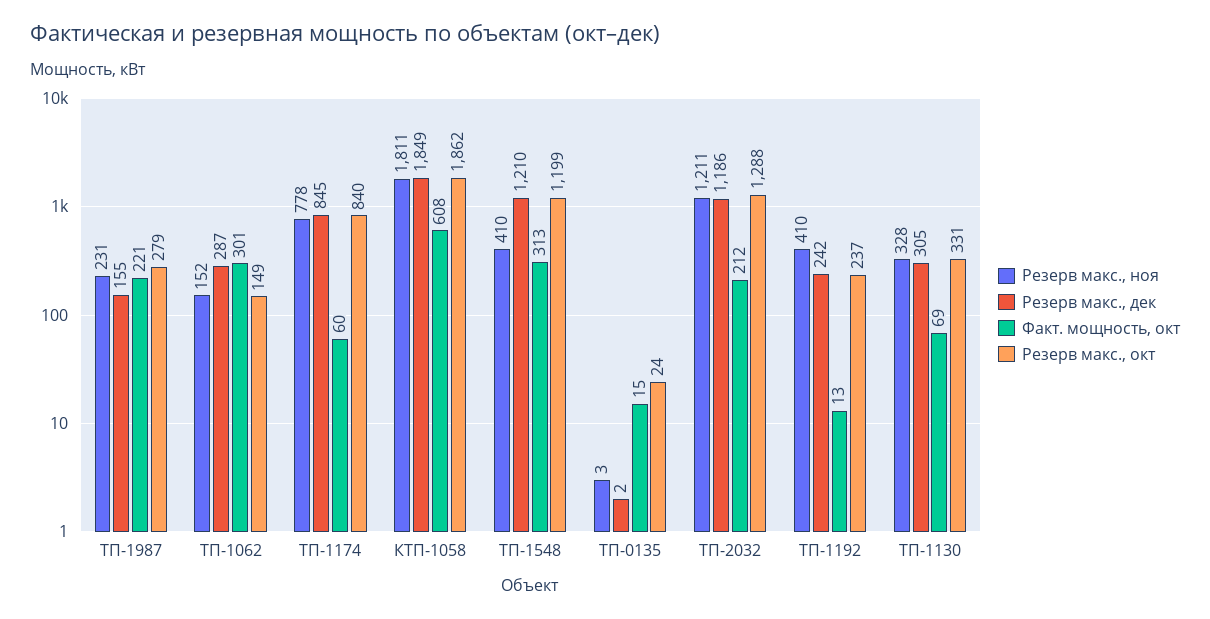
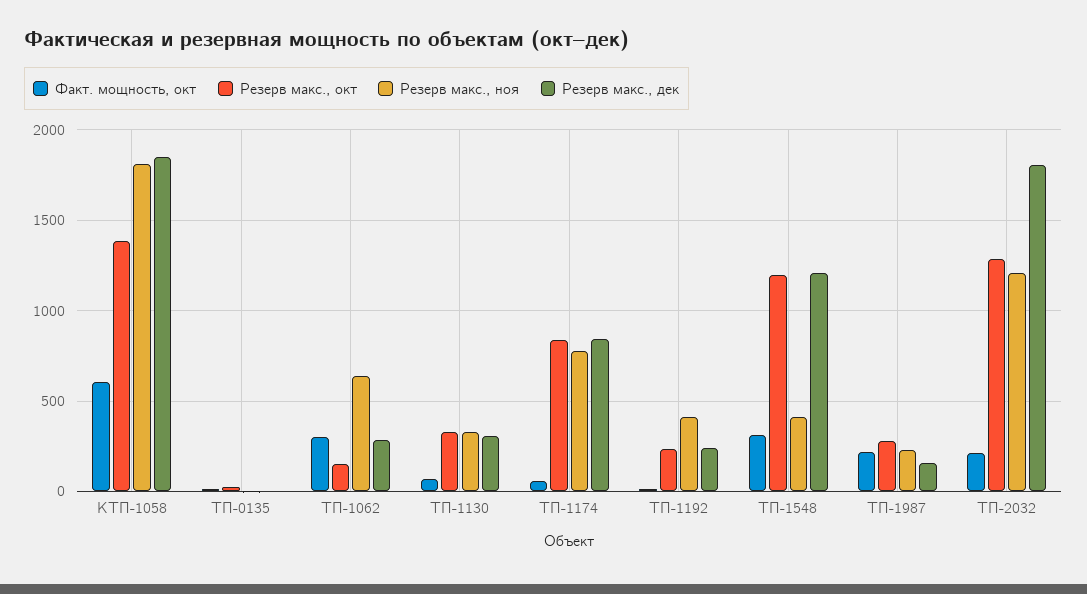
  {
    "Резерв макс., ноя": {
      "ТП-1987": 231,
-     "ТП-1062": 152,
+     "ТП-1062": 650,
      "ТП-1174": 778,
      "КТП-1058": 1811,
      "ТП-1548": 410,
      "ТП-0135": 3,
      "ТП-2032": 1211,
      "ТП-1192": 410,
      "ТП-1130": 328
    },
    "Резерв макс., дек": {
      "ТП-1987": 155,
      "ТП-1062": 287,
      "ТП-1174": 845,
      "КТП-1058": 1849,
      "ТП-1548": 1210,
      "ТП-0135": 2,
-     "ТП-2032": 1186,
+     "ТП-2032": 1800,
      "ТП-1192": 242,
      "ТП-1130": 305
    },
    "Факт. мощность, окт": {
      "ТП-1987": 221,
      "ТП-1062": 301,
      "ТП-1174": 60,
      "КТП-1058": 608,
      "ТП-1548": 313,
      "ТП-0135": 15,
      "ТП-2032": 212,
      "ТП-1192": 13,
      "ТП-1130": 69
    },
    "Резерв макс., окт": {
      "ТП-1987": 279,
      "ТП-1062": 149,
      "ТП-1174": 840,
-     "КТП-1058": 1862,
+     "КТП-1058": 1400,
      "ТП-1548": 1199,
      "ТП-0135": 24,
      "ТП-2032": 1288,
      "ТП-1192": 237,
      "ТП-1130": 331
    }
  }

